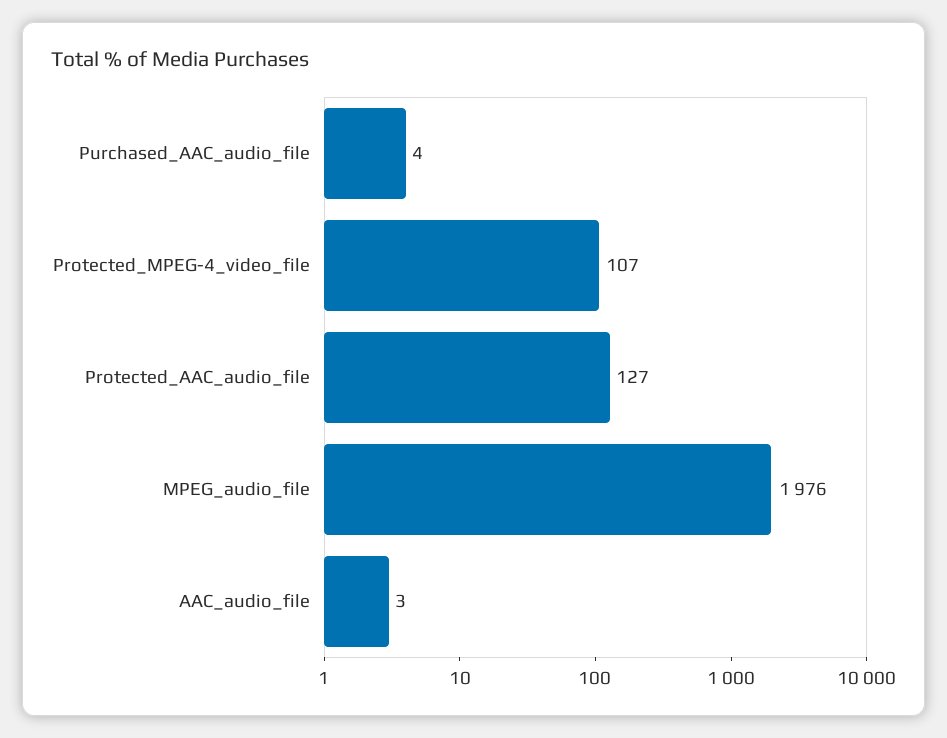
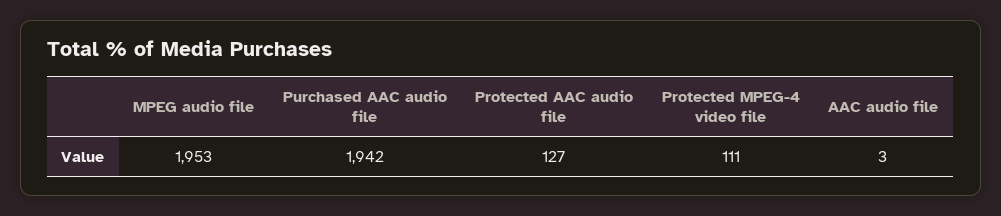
  {
-   "Purchased_AAC_audio_file": 4,
+   "Purchased_AAC_audio_file": 1942,
-   "Protected_MPEG-4_video_file": 107,
+   "Protected_MPEG-4_video_file": 111,
    "Protected_AAC_audio_file": 127,
-   "MPEG_audio_file": 1976,
+   "MPEG_audio_file": 1953,
    "AAC_audio_file": 3
  }

